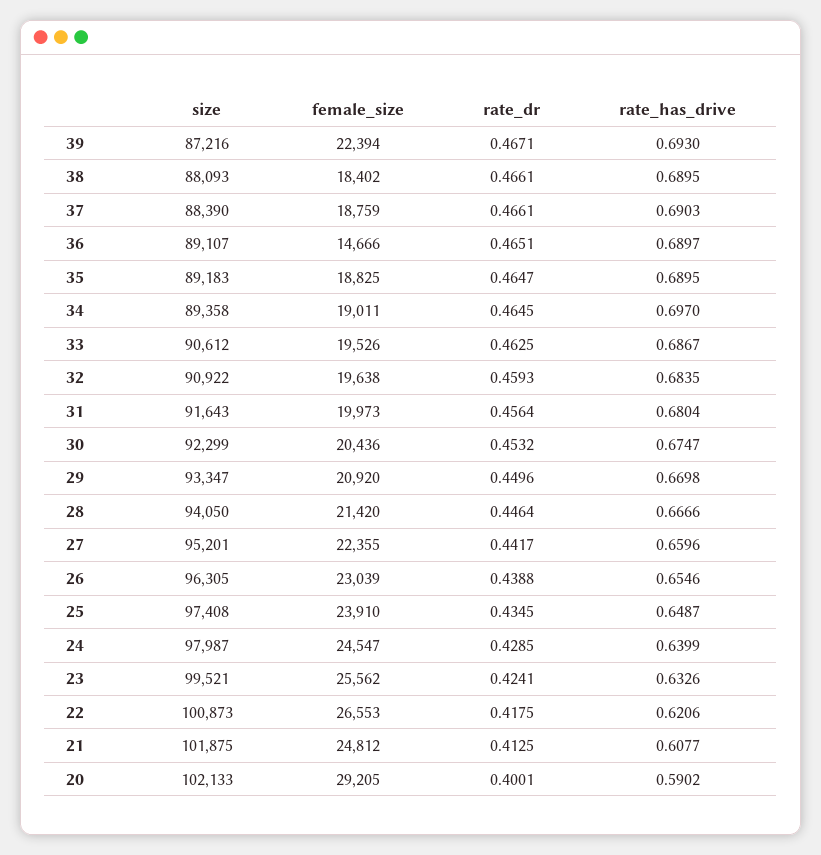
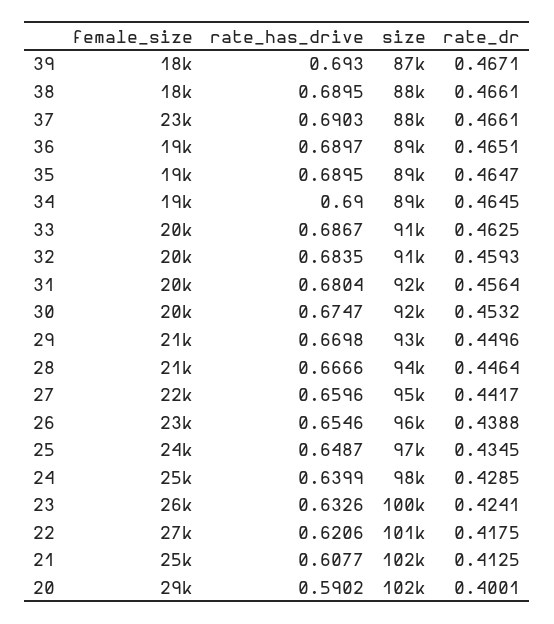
  {
    "size": {
      "39": 87216,
      "38": 88093,
      "37": 88390,
      "36": 89107,
      "35": 89183,
      "34": 89358,
      "33": 90612,
      "32": 90922,
      "31": 91643,
      "30": 92299,
      "29": 93347,
      "28": 94050,
      "27": 95201,
      "26": 96305,
      "25": 97408,
      "24": 97987,
      "23": 99521,
      "22": 100873,
      "21": 101875,
      "20": 102133
    },
    "female_size": {
-     "39": 22394,
+     "39": 18000,
      "38": 18402,
-     "37": 18759,
+     "37": 23000,
-     "36": 14666,
+     "36": 19000,
      "35": 18825,
      "34": 19011,
      "33": 19526,
      "32": 19638,
      "31": 19973,
      "30": 20436,
      "29": 20920,
      "28": 21420,
      "27": 22355,
      "26": 23039,
      "25": 23910,
      "24": 24547,
      "23": 25562,
      "22": 26553,
      "21": 24812,
      "20": 29205
    },
    "rate_dr": {
      "39": 0.4671,
      "38": 0.4661,
      "37": 0.4661,
      "36": 0.4651,
      "35": 0.4647,
      "34": 0.4645,
      "33": 0.4625,
      "32": 0.4593,
      "31": 0.4564,
      "30": 0.4532,
      "29": 0.4496,
      "28": 0.4464,
      "27": 0.4417,
      "26": 0.4388,
      "25": 0.4345,
      "24": 0.4285,
      "23": 0.4241,
      "22": 0.4175,
      "21": 0.4125,
      "20": 0.4001
    },
    "rate_has_drive": {
      "39": 0.693,
      "38": 0.6895,
      "37": 0.6903,
      "36": 0.6897,
      "35": 0.6895,
-     "34": 0.697,
+     "34": 0.69,
      "33": 0.6867,
      "32": 0.6835,
      "31": 0.6804,
      "30": 0.6747,
      "29": 0.6698,
      "28": 0.6666,
      "27": 0.6596,
      "26": 0.6546,
      "25": 0.6487,
      "24": 0.6399,
      "23": 0.6326,
      "22": 0.6206,
      "21": 0.6077,
      "20": 0.5902
    }
  }

